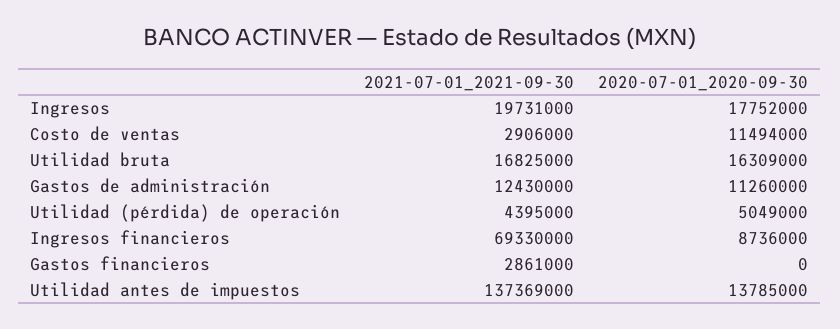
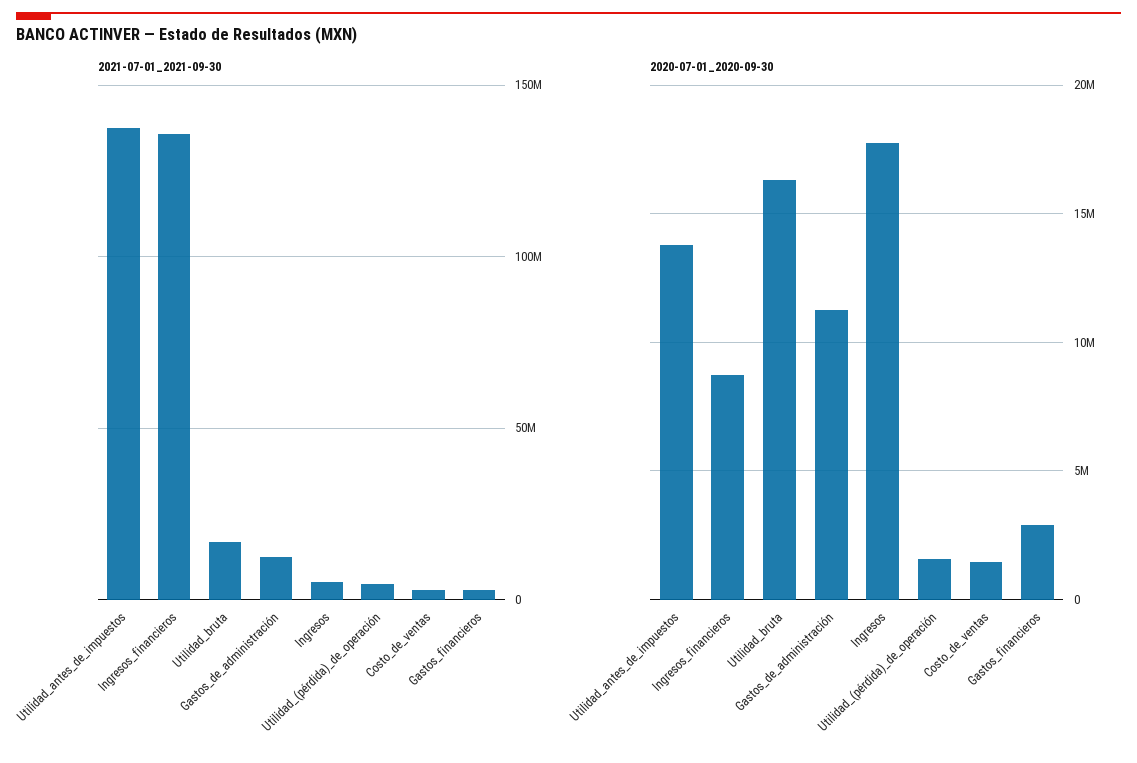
  {
    "2021-07-01_2021-09-30": {
-     "Ingresos": 19731000,
+     "Ingresos": 5000000,
      "Costo de ventas": 2906000,
      "Utilidad bruta": 16825000,
      "Gastos de administración": 12430000,
      "Utilidad (pérdida) de operación": 4395000,
-     "Ingresos financieros": 69330000,
+     "Ingresos financieros": 135000000,
      "Gastos financieros": 2861000,
      "Utilidad antes de impuestos": 137369000
    },
    "2020-07-01_2020-09-30": {
      "Ingresos": 17752000,
-     "Costo de ventas": 11494000,
+     "Costo de ventas": 1500000,
      "Utilidad bruta": 16309000,
      "Gastos de administración": 11260000,
-     "Utilidad (pérdida) de operación": 5049000,
+     "Utilidad (pérdida) de operación": 1500000,
      "Ingresos financieros": 8736000,
-     "Gastos financieros": 0,
+     "Gastos financieros": 3000000,
      "Utilidad antes de impuestos": 13785000
    }
  }

